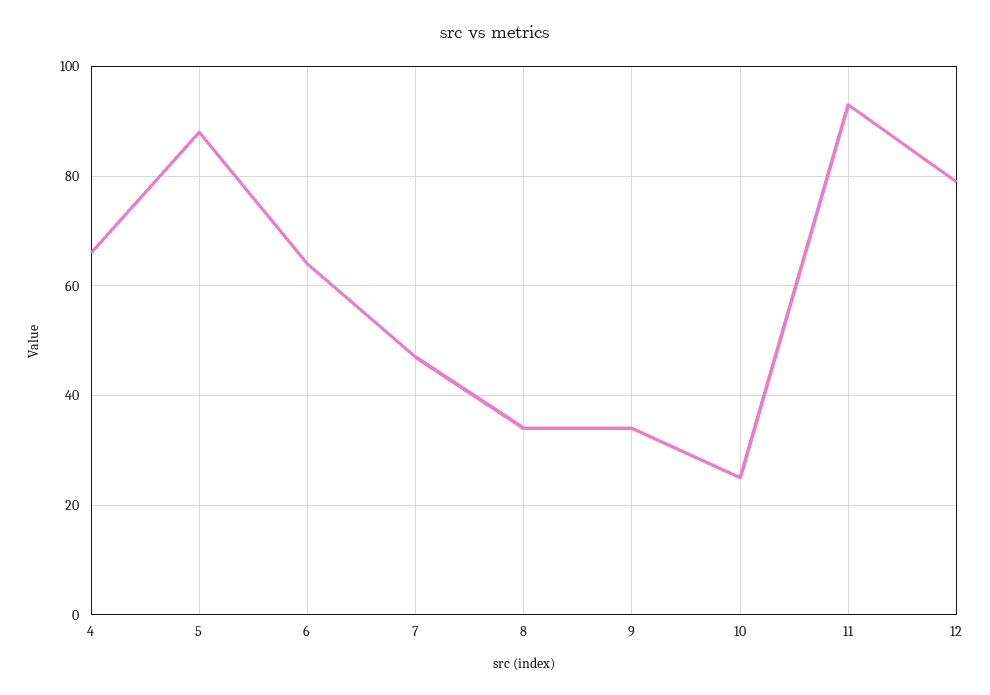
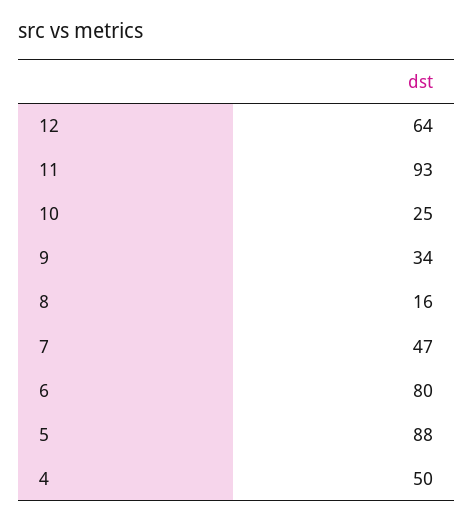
  {
-   "4": 65,
+   "4": 50,
    "5": 88,
-   "6": 65,
+   "6": 80,
    "7": 47,
-   "8": 35,
+   "8": 16,
    "9": 34,
    "10": 25,
    "11": 93,
-   "12": 80
+   "12": 64
  }

